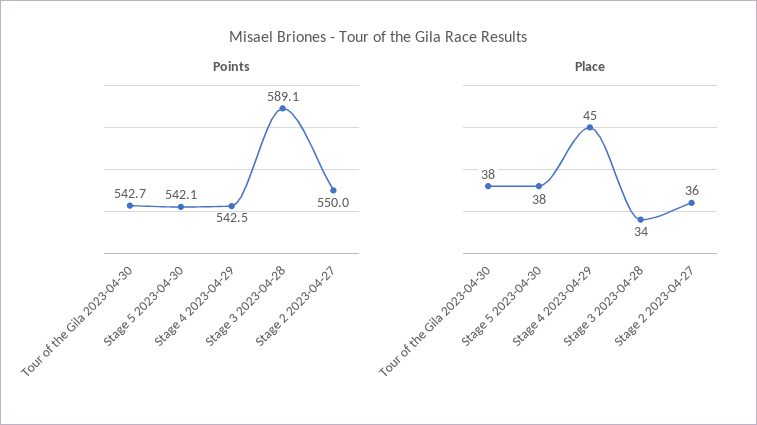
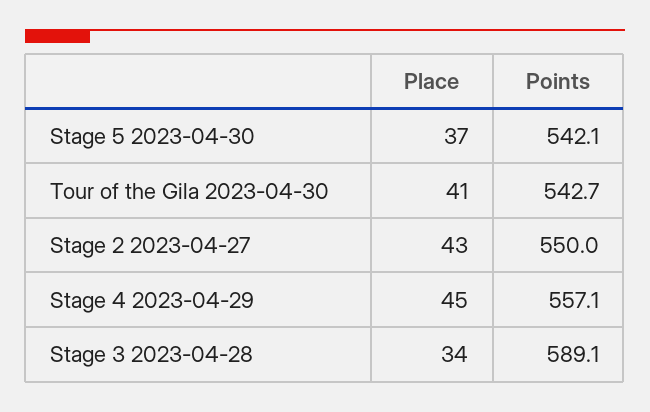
  {
    "Points": {
      "Tour of the Gila 2023-04-30": 542.7,
      "Stage 5 2023-04-30": 542.1,
-     "Stage 4 2023-04-29": 542.5,
+     "Stage 4 2023-04-29": 557.1,
      "Stage 3 2023-04-28": 589.1,
      "Stage 2 2023-04-27": 550
    },
    "Place": {
-     "Tour of the Gila 2023-04-30": 38,
+     "Tour of the Gila 2023-04-30": 41,
-     "Stage 5 2023-04-30": 38,
+     "Stage 5 2023-04-30": 37,
      "Stage 4 2023-04-29": 45,
      "Stage 3 2023-04-28": 34,
-     "Stage 2 2023-04-27": 36
+     "Stage 2 2023-04-27": 43
    }
  }

